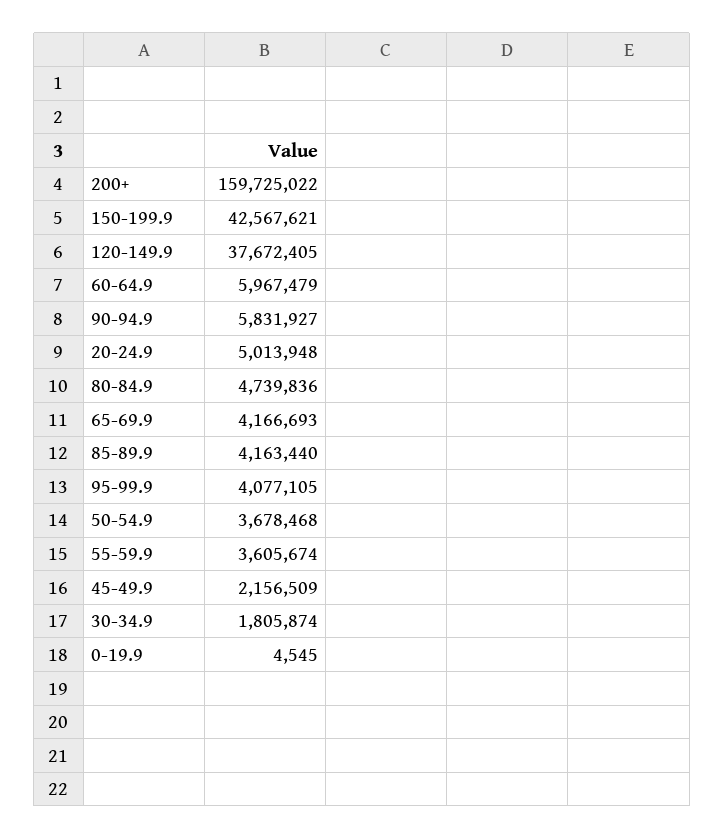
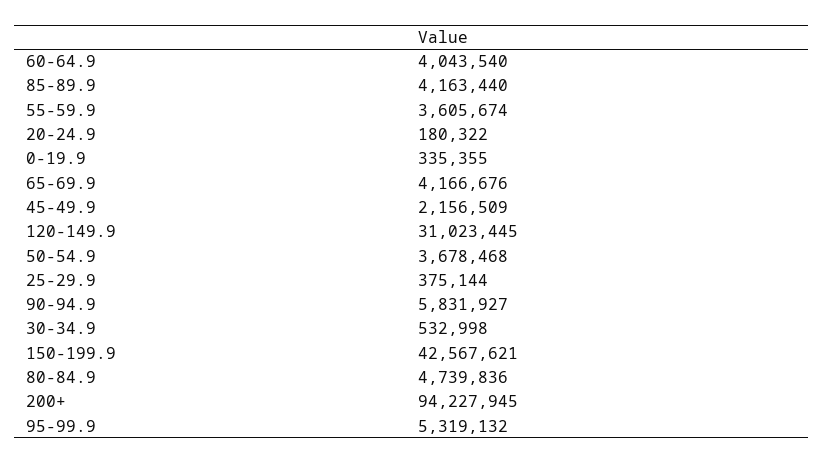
  {
-   "200+": 159725022,
+   "200+": 94227945,
    "150-199.9": 42567621,
-   "120-149.9": 37672405,
+   "120-149.9": 31023445,
-   "60-64.9": 5967479,
+   "60-64.9": 4043540,
    "90-94.9": 5831927,
-   "20-24.9": 5013948,
+   "20-24.9": 180322,
    "80-84.9": 4739836,
-   "65-69.9": 4166693,
+   "65-69.9": 4166676,
    "85-89.9": 4163440,
-   "95-99.9": 4077105,
+   "95-99.9": 5319132,
    "50-54.9": 3678468,
    "55-59.9": 3605674,
    "45-49.9": 2156509,
-   "30-34.9": 1805874,
+   "30-34.9": 532998,
-   "0-19.9": 4545
+   "0-19.9": 335355,
+   "25-29.9": 375144
  }

